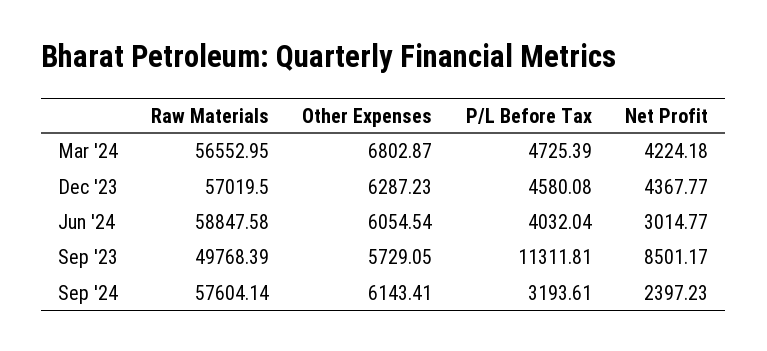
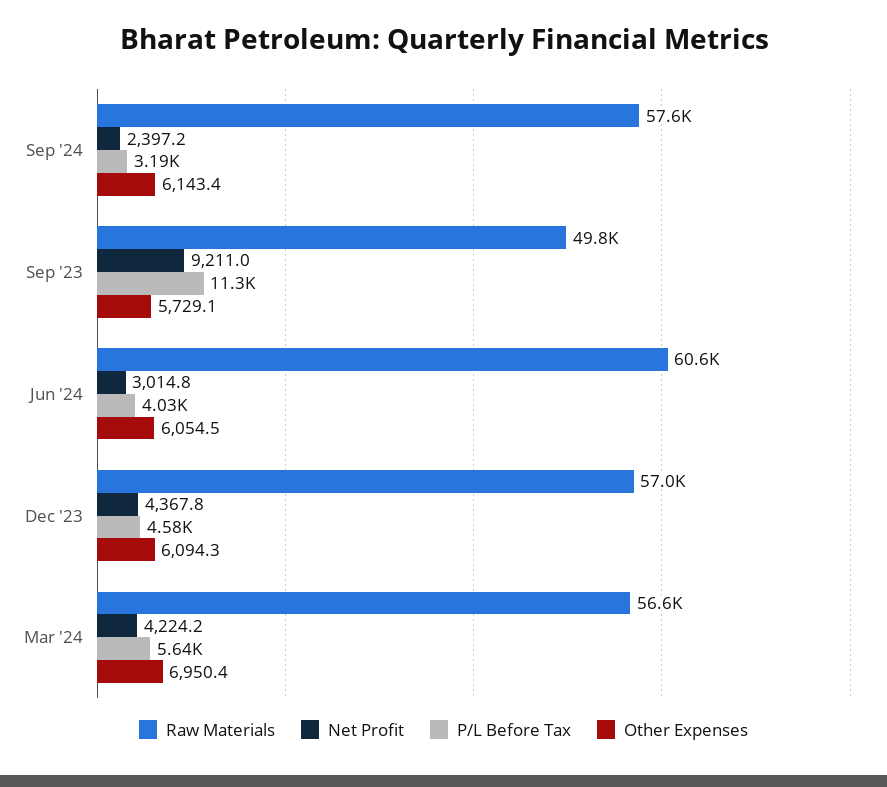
  {
    "Raw Materials": {
      "Mar '24": 56552.95,
      "Dec '23": 57019.5,
-     "Jun '24": 58847.58,
+     "Jun '24": 60600,
      "Sep '23": 49768.39,
      "Sep '24": 57604.14
    },
    "Other Expenses": {
-     "Mar '24": 6802.87,
+     "Mar '24": 6950.4,
-     "Dec '23": 6287.23,
+     "Dec '23": 6094.3,
      "Jun '24": 6054.54,
      "Sep '23": 5729.05,
      "Sep '24": 6143.41
    },
    "P/L Before Tax": {
-     "Mar '24": 4725.39,
+     "Mar '24": 5640,
      "Dec '23": 4580.08,
      "Jun '24": 4032.04,
      "Sep '23": 11311.81,
      "Sep '24": 3193.61
    },
    "Net Profit": {
      "Mar '24": 4224.18,
      "Dec '23": 4367.77,
      "Jun '24": 3014.77,
-     "Sep '23": 8501.17,
+     "Sep '23": 9211,
      "Sep '24": 2397.23
    }
  }

